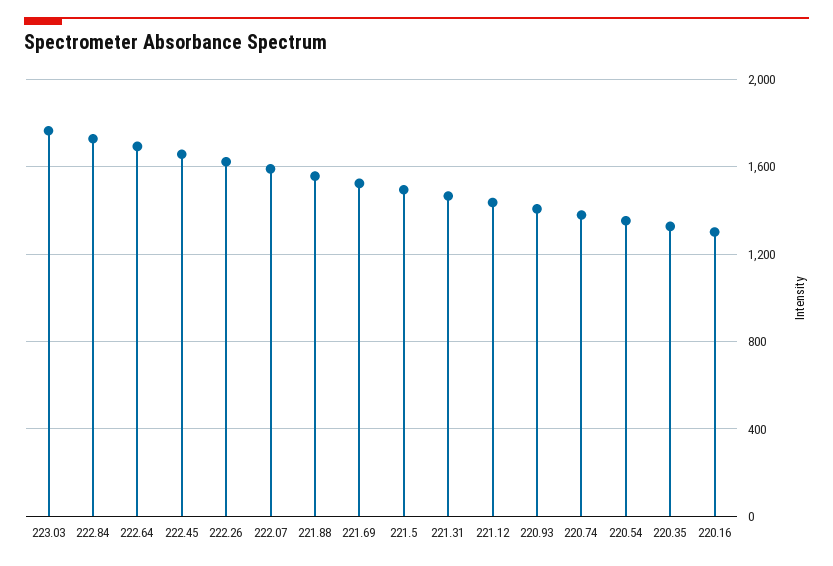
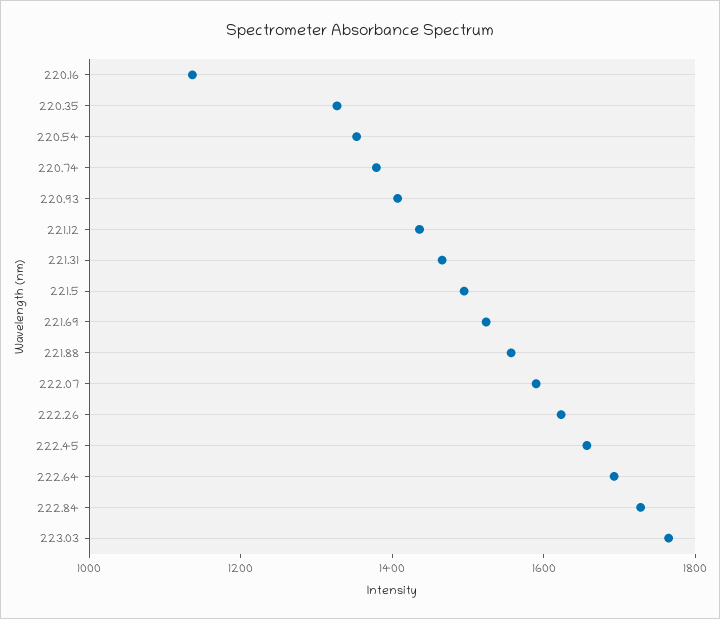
  {
    "223.03": 1750,
    "222.84": 1750,
    "222.64": 1700,
    "222.45": 1650,
    "222.26": 1600,
    "222.07": 1600,
    "221.88": 1550,
    "221.69": 1500,
    "221.5": 1500,
    "221.31": 1450,
    "221.12": 1450,
    "220.93": 1400,
    "220.74": 1400,
    "220.54": 1350,
    "220.35": 1350,
-   "220.16": 1300
+   "220.16": 1150
  }

